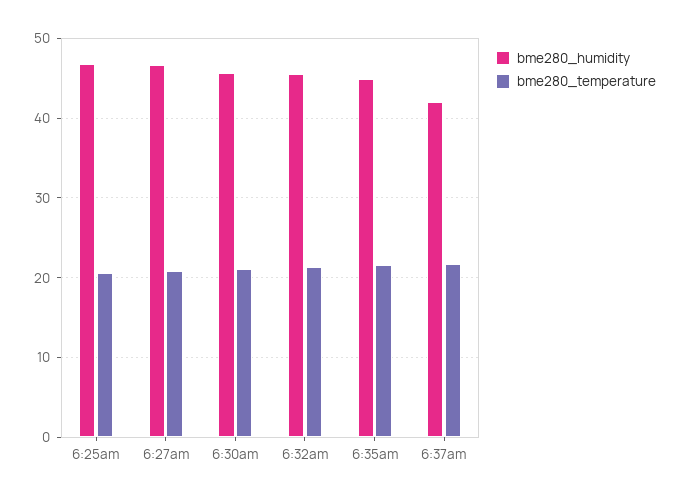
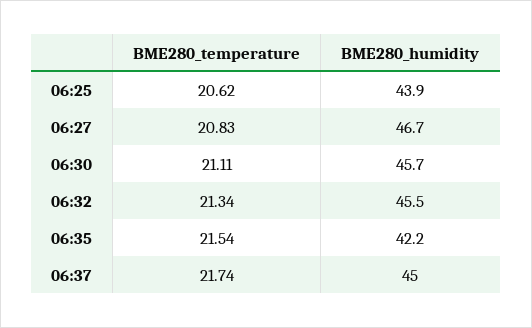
  {
    "bme280_humidity": {
-     "6:25am": 47,
+     "6:25am": 43.9,
      "6:27am": 46.7,
      "6:30am": 45.7,
      "6:32am": 45.5,
-     "6:35am": 45,
+     "6:35am": 42.2,
-     "6:37am": 42
+     "6:37am": 45
    },
    "bme280_temperature": {
      "6:25am": 20.62,
      "6:27am": 20.83,
      "6:30am": 21.11,
      "6:32am": 21.34,
      "6:35am": 21.54,
      "6:37am": 21.74
    }
  }

